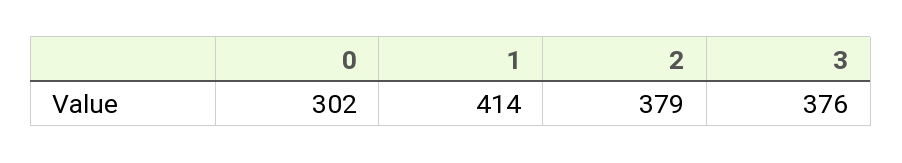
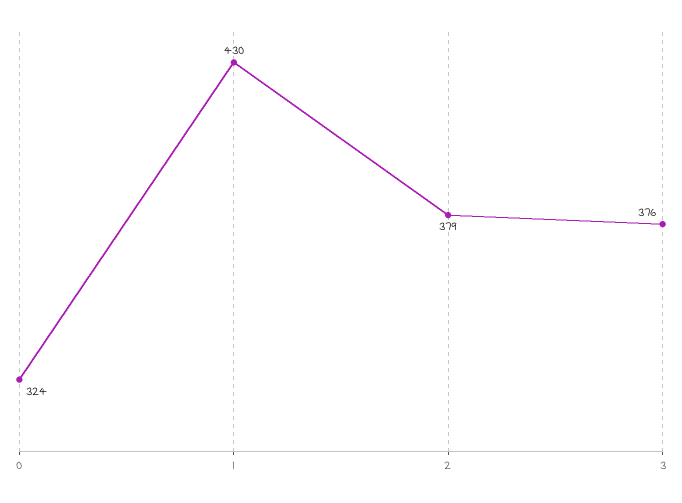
  {
-   "0": 302,
+   "0": 324,
-   "1": 414,
+   "1": 430,
    "2": 379,
    "3": 376
  }

